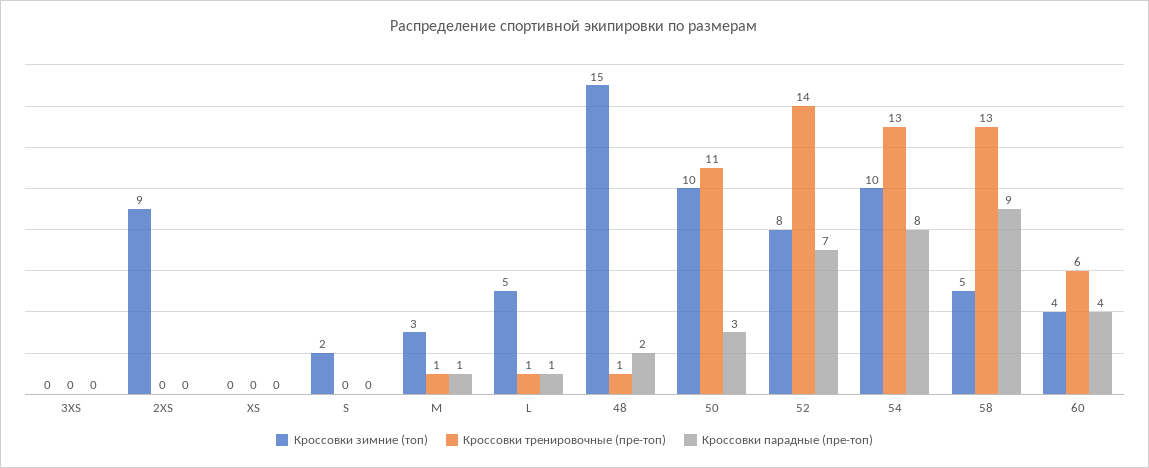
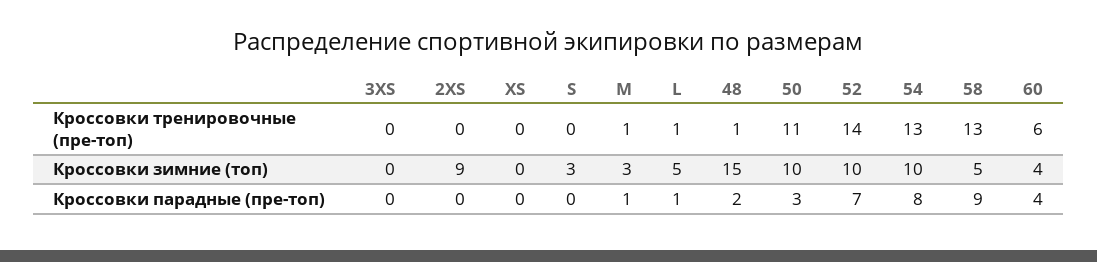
  {
    "Кроссовки зимние (топ)": {
      "3XS": 0,
      "2XS": 9,
      "XS": 0,
-     "S": 2,
+     "S": 3,
      "M": 3,
      "L": 5,
      "48": 15,
      "50": 10,
-     "52": 8,
+     "52": 10,
      "54": 10,
      "58": 5,
      "60": 4
    },
    "Кроссовки тренировочные (пре-топ)": {
      "3XS": 0,
      "2XS": 0,
      "XS": 0,
      "S": 0,
      "M": 1,
      "L": 1,
      "48": 1,
      "50": 11,
      "52": 14,
      "54": 13,
      "58": 13,
      "60": 6
    },
    "Кроссовки парадные (пре-топ)": {
      "3XS": 0,
      "2XS": 0,
      "XS": 0,
      "S": 0,
      "M": 1,
      "L": 1,
      "48": 2,
      "50": 3,
      "52": 7,
      "54": 8,
      "58": 9,
      "60": 4
    }
  }

